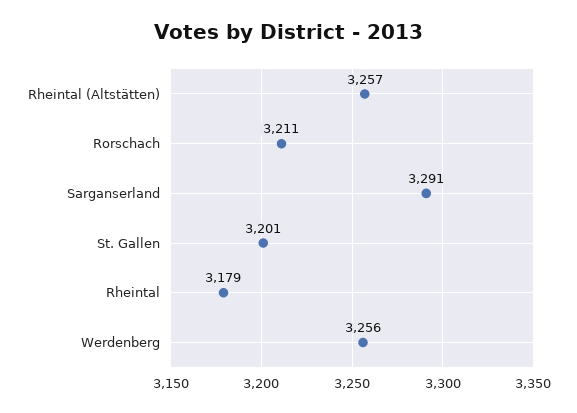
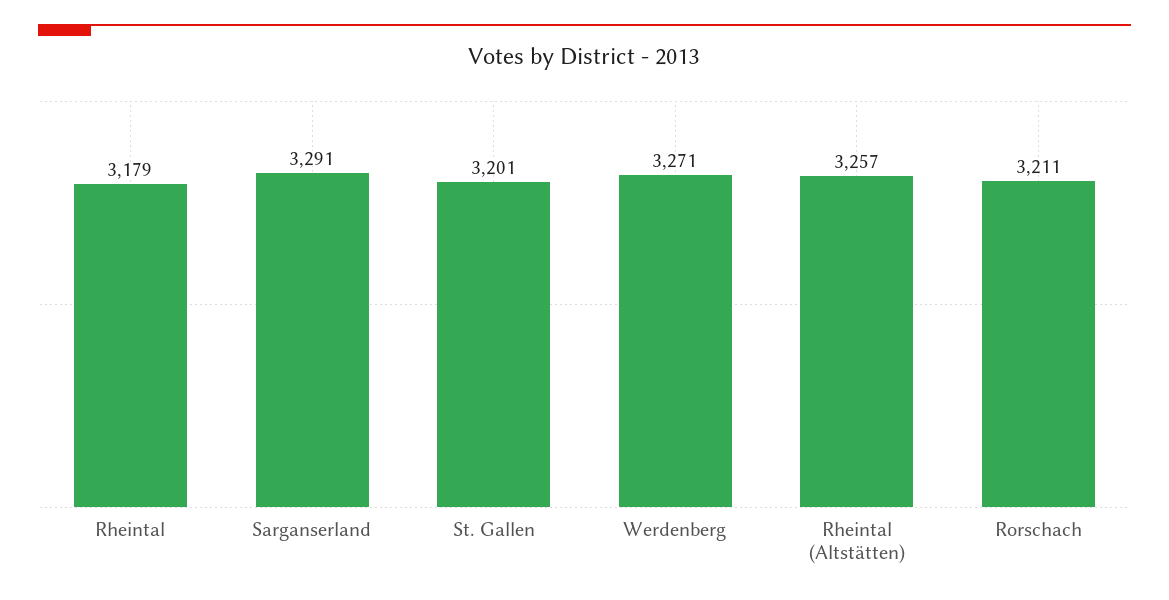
  {
    "Rheintal (Altstätten)": 3257,
    "Rorschach": 3211,
    "Sarganserland": 3291,
    "St. Gallen": 3201,
    "Rheintal": 3179,
-   "Werdenberg": 3256
+   "Werdenberg": 3271
  }

